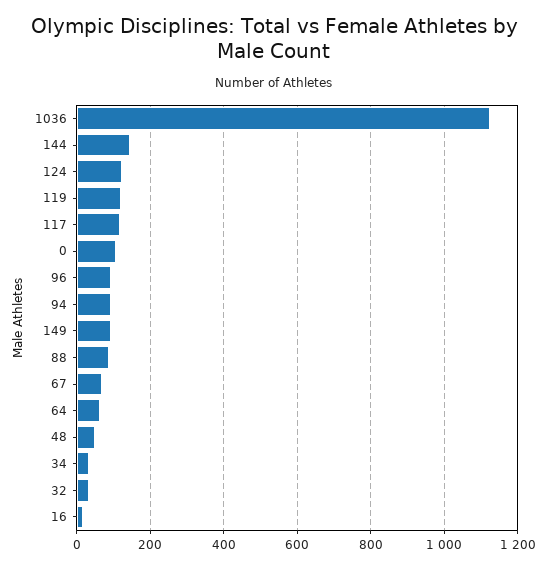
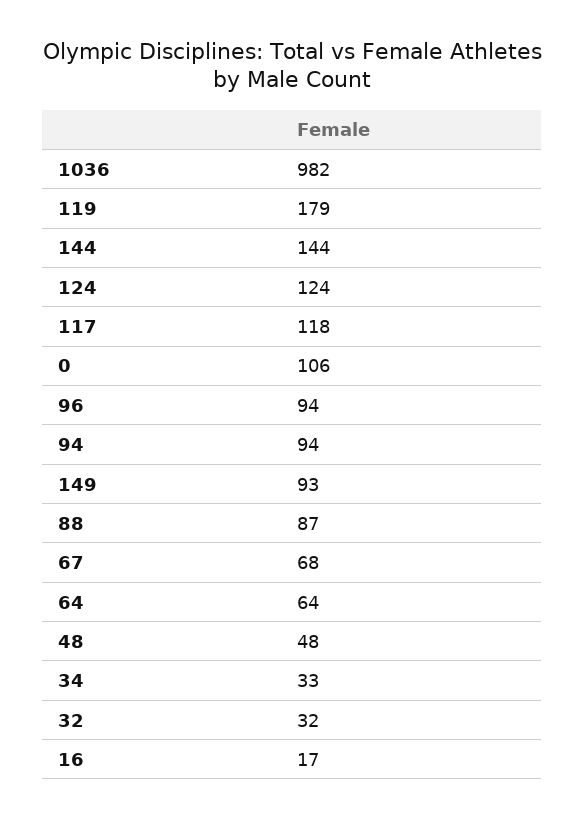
  {
-   "1036": 1120,
+   "1036": 982,
    "144": 144,
    "124": 124,
-   "119": 120,
+   "119": 179,
    "117": 118,
    "0": 106,
    "96": 94,
    "94": 94,
    "149": 93,
    "88": 87,
    "67": 68,
    "64": 64,
    "48": 48,
    "34": 33,
    "32": 32,
    "16": 17
  }

